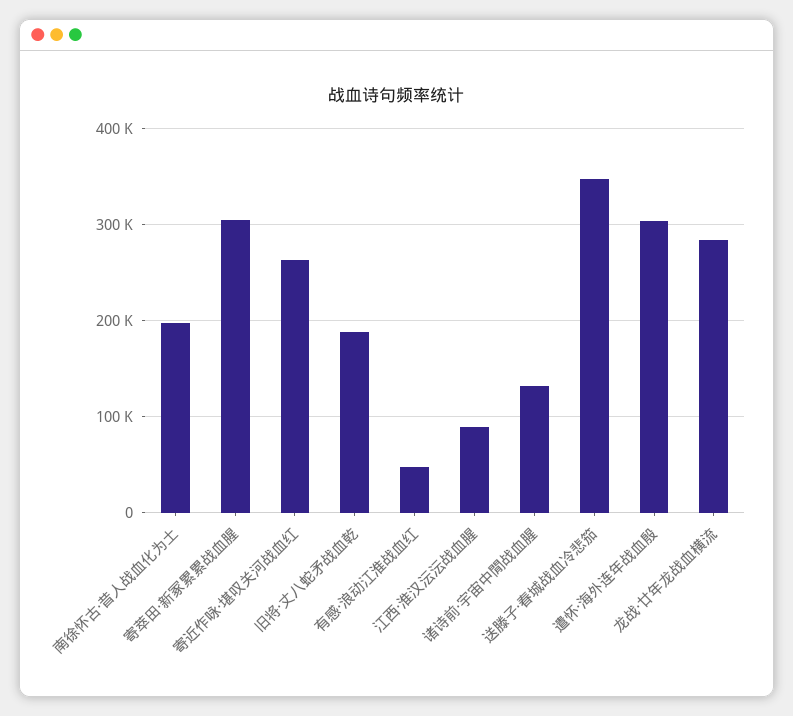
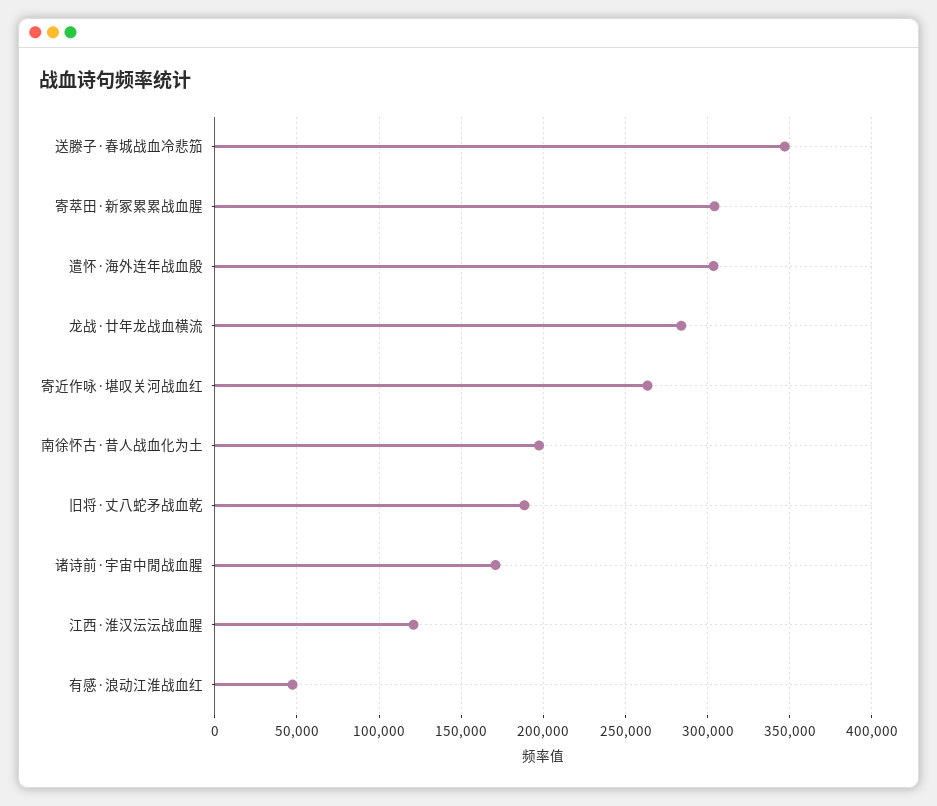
  {
    "南徐怀古·昔人战血化为土": 195000,
    "寄萃田·新冢累累战血腥": 305000,
    "寄近作咏·堪叹关河战血红": 265000,
    "旧将·丈八蛇矛战血乾": 190000,
    "有感·浪动江淮战血红": 45000,
-   "江西·淮汉沄沄战血腥": 90000,
+   "江西·淮汉沄沄战血腥": 120000,
-   "诸诗前·宇宙中閒战血腥": 130000,
+   "诸诗前·宇宙中閒战血腥": 170000,
    "送滕子·春城战血冷悲笳": 345000,
    "遣怀·海外连年战血殷": 305000,
    "龙战·廿年龙战血横流": 285000
  }

